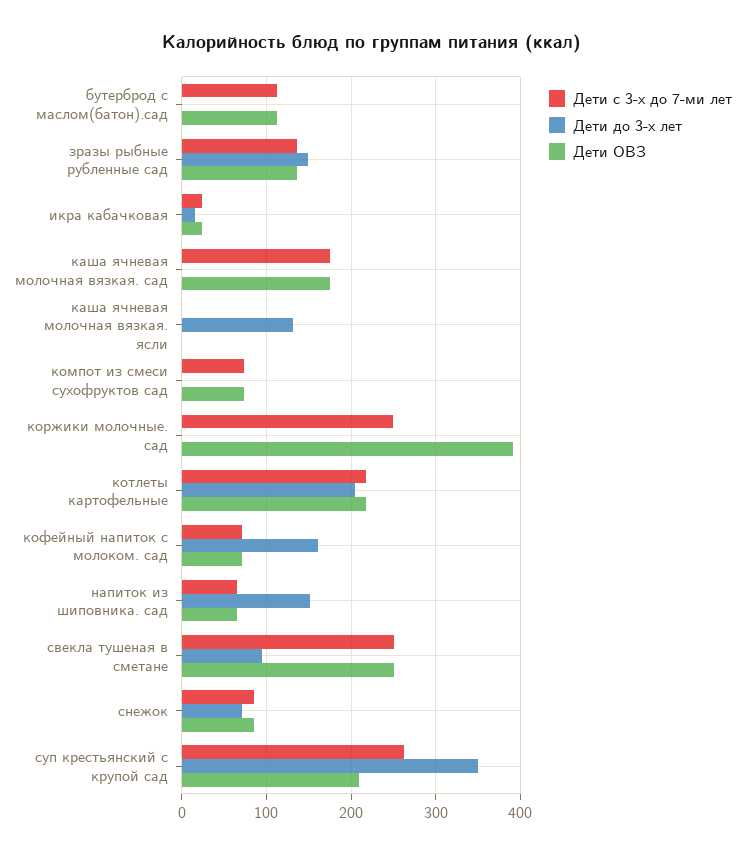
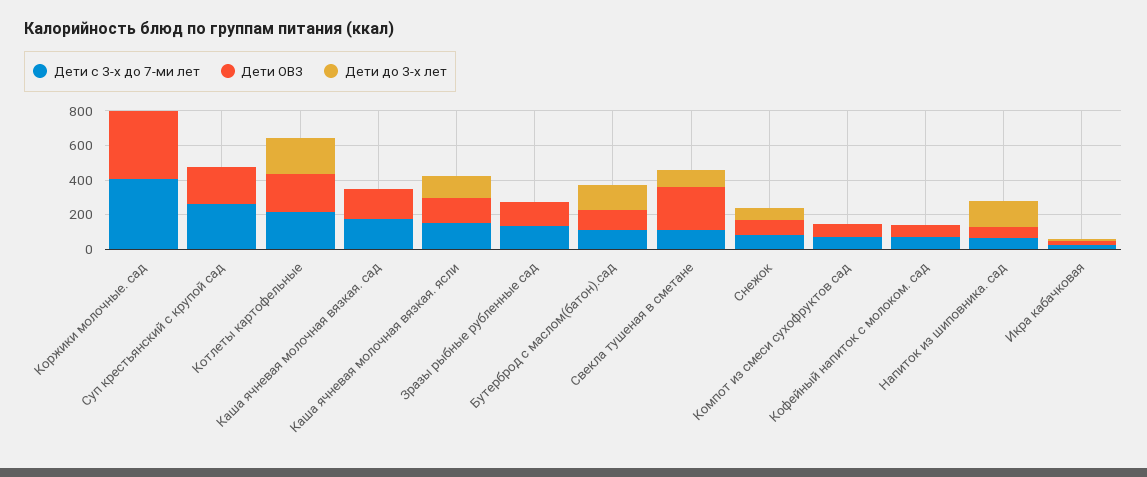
  {
    "Дети с 3-х до 7-ми лет": {
      "бутерброд с маслом(батон).сад": 110,
      "зразы рыбные рубленные сад": 140,
      "икра кабачковая": 20,
      "каша ячневая молочная вязкая. сад": 180,
-     "каша ячневая молочная вязкая. ясли": 0,
+     "каша ячневая молочная вязкая. ясли": 150,
      "компот из смеси сухофруктов сад": 70,
-     "коржики молочные. сад": 250,
+     "коржики молочные. сад": 400,
      "котлеты картофельные": 220,
      "кофейный напиток с молоком. сад": 70,
      "напиток из шиповника. сад": 70,
-     "свекла тушеная в сметане": 250,
+     "свекла тушеная в сметане": 100,
      "снежок": 90,
      "суп крестьянский с крупой сад": 260
    },
    "Дети до 3-х лет": {
-     "бутерброд с маслом(батон).сад": 0,
+     "бутерброд с маслом(батон).сад": 150,
-     "зразы рыбные рубленные сад": 150,
+     "зразы рыбные рубленные сад": 0,
      "икра кабачковая": 20,
      "каша ячневая молочная вязкая. сад": 0,
      "каша ячневая молочная вязкая. ясли": 130,
      "компот из смеси сухофруктов сад": 0,
      "коржики молочные. сад": 0,
      "котлеты картофельные": 200,
-     "кофейный напиток с молоком. сад": 160,
+     "кофейный напиток с молоком. сад": 0,
      "напиток из шиповника. сад": 150,
      "свекла тушеная в сметане": 90,
      "снежок": 70,
-     "суп крестьянский с крупой сад": 350
+     "суп крестьянский с крупой сад": 0
    },
    "Дети ОВЗ": {
      "бутерброд с маслом(батон).сад": 110,
      "зразы рыбные рубленные сад": 140,
      "икра кабачковая": 20,
      "каша ячневая молочная вязкая. сад": 180,
-     "каша ячневая молочная вязкая. ясли": 0,
+     "каша ячневая молочная вязкая. ясли": 150,
      "компот из смеси сухофруктов сад": 70,
      "коржики молочные. сад": 390,
      "котлеты картофельные": 220,
      "кофейный напиток с молоком. сад": 70,
      "напиток из шиповника. сад": 70,
      "свекла тушеная в сметане": 250,
      "снежок": 90,
      "суп крестьянский с крупой сад": 210
    }
  }

